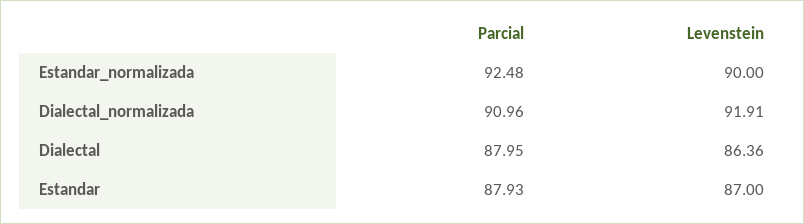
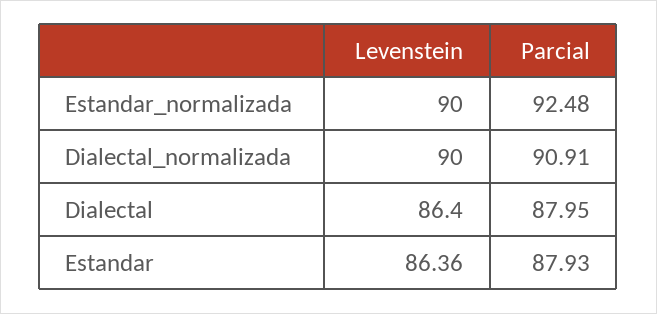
  {
    "Parcial": {
      "Estandar_normalizada": 92.48,
-     "Dialectal_normalizada": 90.96,
+     "Dialectal_normalizada": 90.91,
      "Dialectal": 87.95,
      "Estandar": 87.93
    },
    "Levenstein": {
      "Estandar_normalizada": 90,
-     "Dialectal_normalizada": 91.91,
+     "Dialectal_normalizada": 90,
-     "Dialectal": 86.36,
+     "Dialectal": 86.4,
-     "Estandar": 87
+     "Estandar": 86.36
    }
  }

